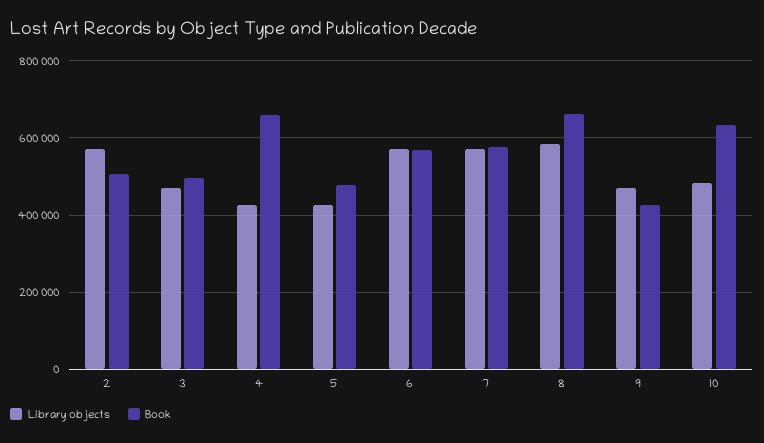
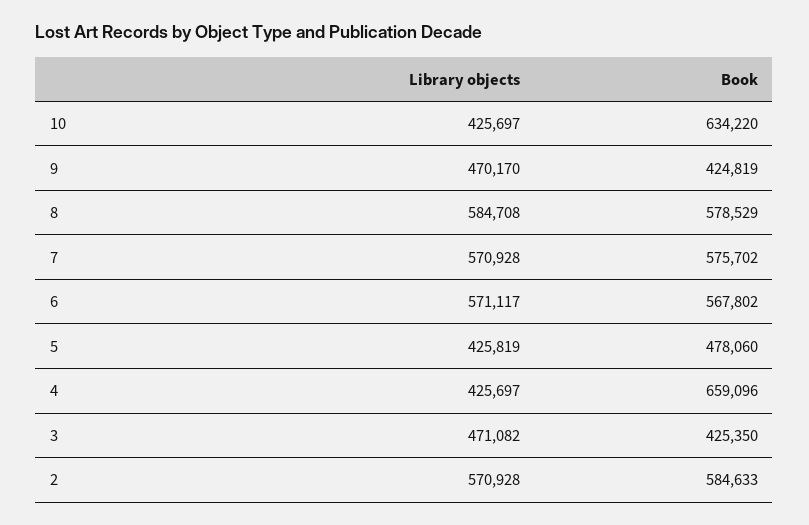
  {
    "Library objects": {
      "2": 570928,
      "3": 471082,
      "4": 425697,
      "5": 425819,
      "6": 571117,
      "7": 570928,
      "8": 584708,
      "9": 470170,
-     "10": 480000
+     "10": 425697
    },
    "Book": {
-     "2": 500000,
+     "2": 584633,
-     "3": 500000,
+     "3": 425350,
      "4": 659096,
      "5": 478060,
      "6": 567802,
      "7": 575702,
-     "8": 660000,
+     "8": 578529,
      "9": 424819,
      "10": 634220
    }
  }

